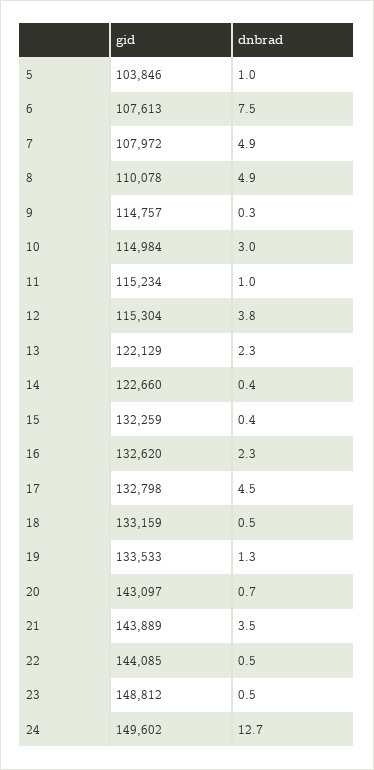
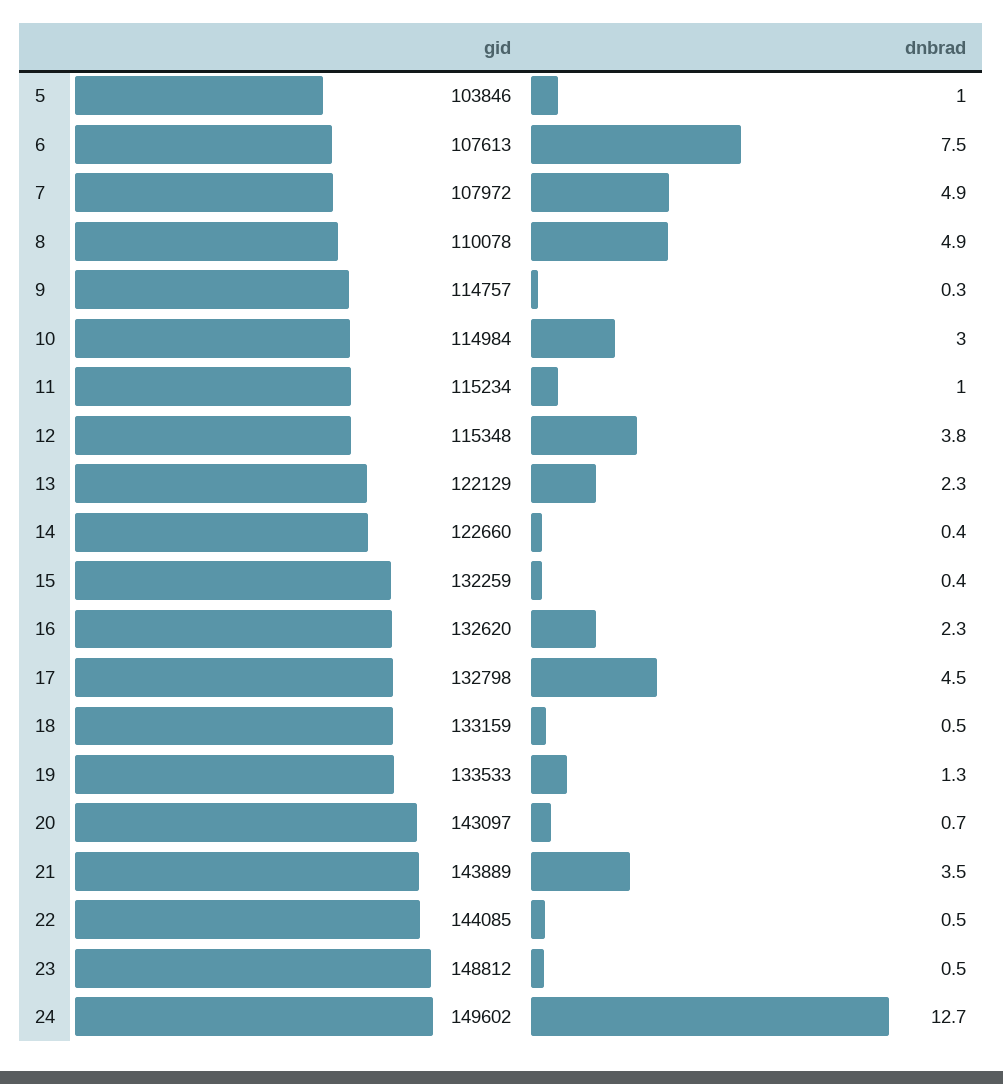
  {
    "gid": {
      "5": 103846,
      "6": 107613,
      "7": 107972,
      "8": 110078,
      "9": 114757,
      "10": 114984,
      "11": 115234,
-     "12": 115304,
+     "12": 115348,
      "13": 122129,
      "14": 122660,
      "15": 132259,
      "16": 132620,
      "17": 132798,
      "18": 133159,
      "19": 133533,
      "20": 143097,
      "21": 143889,
      "22": 144085,
      "23": 148812,
      "24": 149602
    },
    "dnbrad": {
      "5": 1,
      "6": 7.5,
      "7": 4.9,
      "8": 4.9,
      "9": 0.3,
      "10": 3,
      "11": 1,
      "12": 3.8,
      "13": 2.3,
      "14": 0.4,
      "15": 0.4,
      "16": 2.3,
      "17": 4.5,
      "18": 0.5,
      "19": 1.3,
      "20": 0.7,
      "21": 3.5,
      "22": 0.5,
      "23": 0.5,
      "24": 12.7
    }
  }

